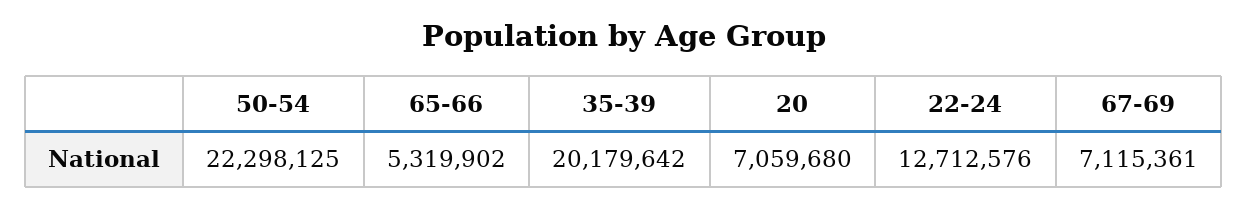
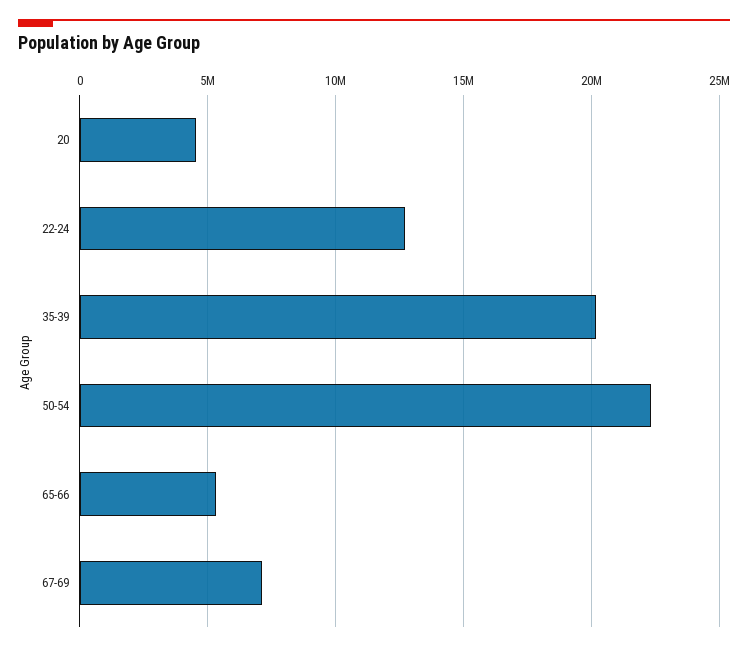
  {
    "50-54": 22298125,
    "65-66": 5319902,
    "35-39": 20179642,
-   "20": 7059680,
+   "20": 4500000,
    "22-24": 12712576,
    "67-69": 7115361
  }

